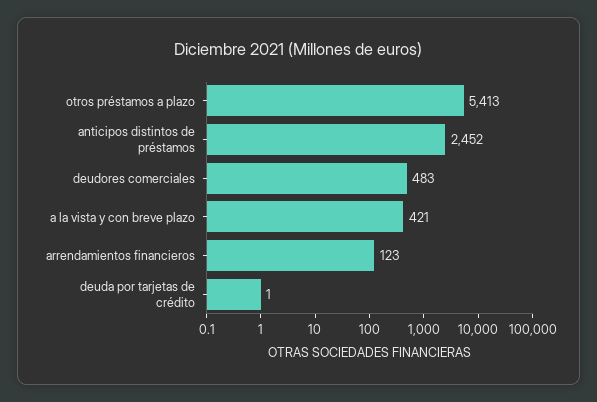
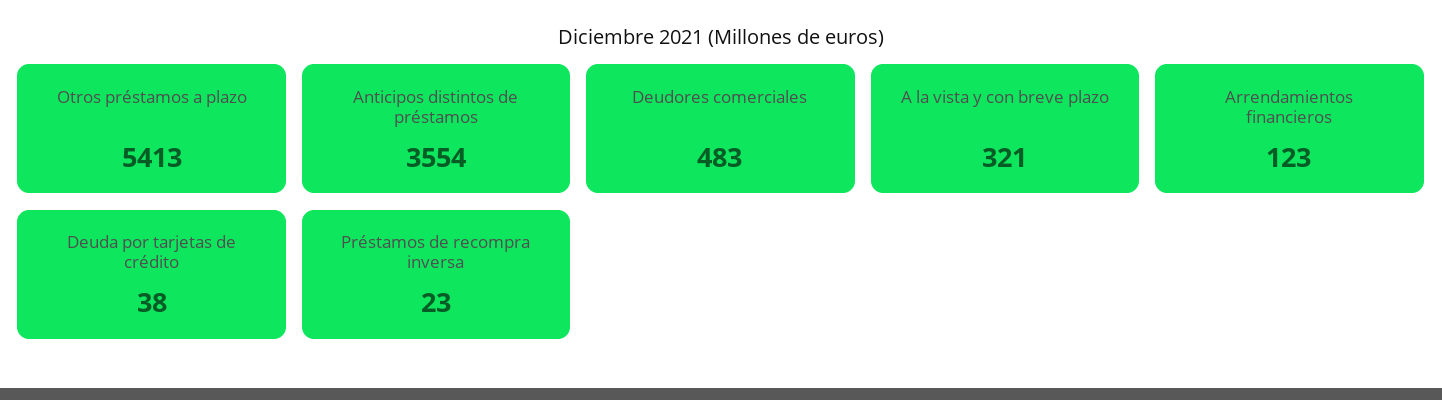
  {
    "otros préstamos a plazo": 5413,
-   "anticipos distintos de préstamos": 2452,
+   "anticipos distintos de préstamos": 3554,
    "deudores comerciales": 483,
-   "a la vista y con breve plazo": 421,
+   "a la vista y con breve plazo": 321,
    "arrendamientos financieros": 123,
-   "deuda por tarjetas de crédito": 1
+   "deuda por tarjetas de crédito": 38,
+   "Préstamos de recompra inversa": 23
  }

